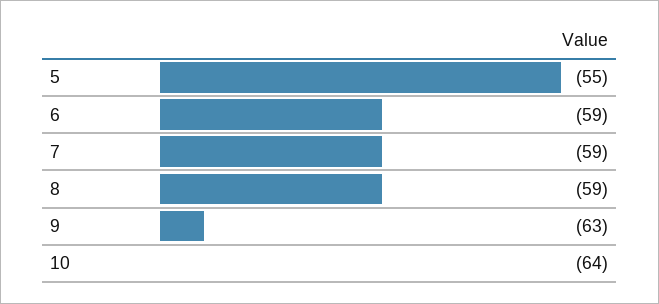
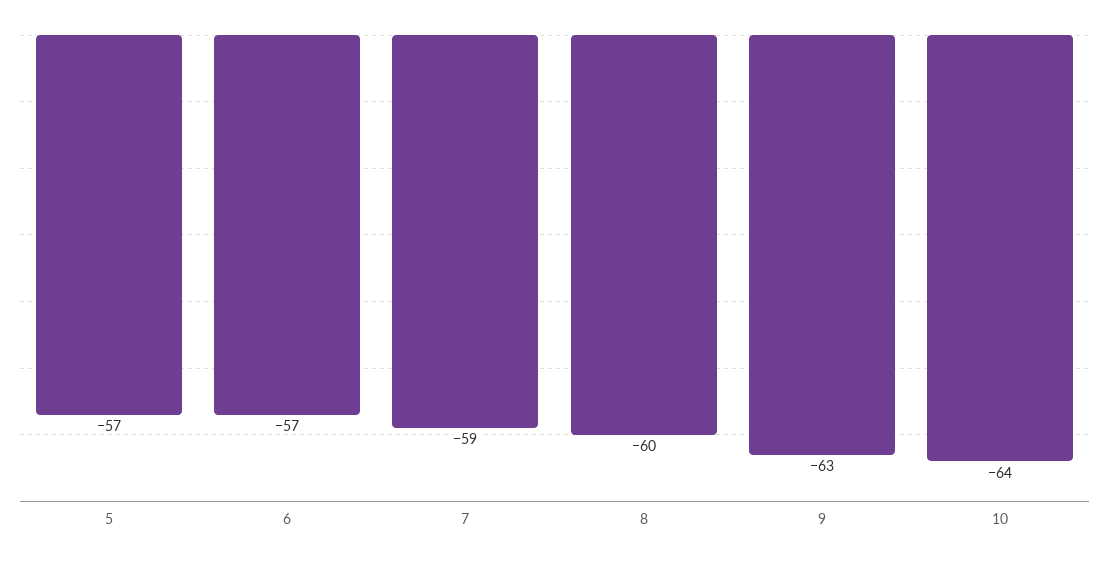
  {
-   "5": -55,
+   "5": -57,
-   "6": -59,
+   "6": -57,
    "7": -59,
-   "8": -59,
+   "8": -60,
    "9": -63,
    "10": -64
  }

